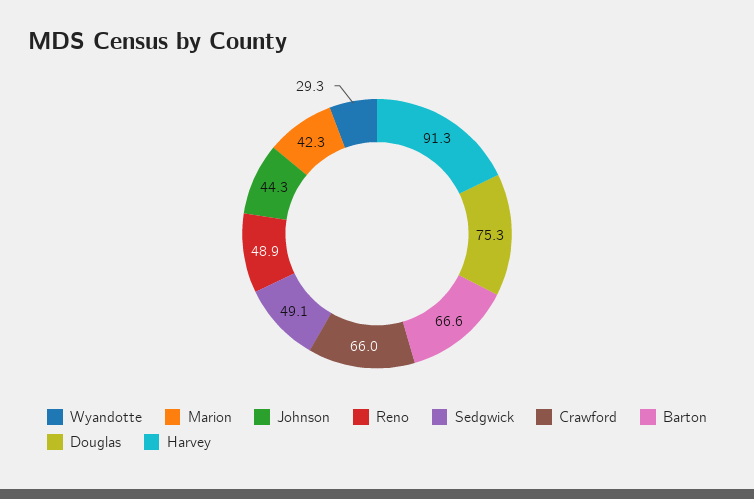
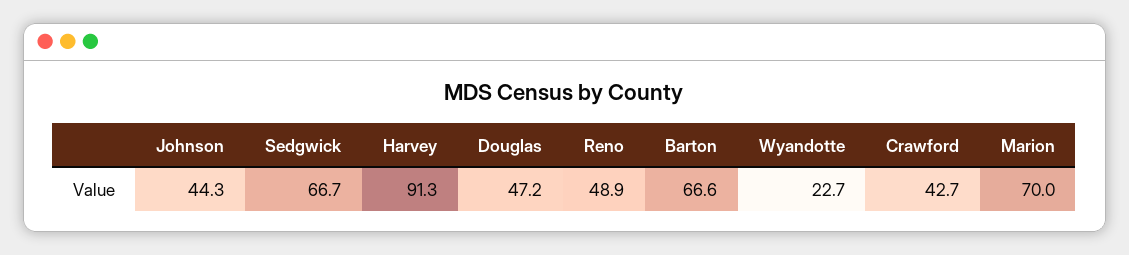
  {
-   "Wyandotte": 29.3,
+   "Wyandotte": 22.7,
-   "Marion": 42.3,
+   "Marion": 70,
    "Johnson": 44.3,
    "Reno": 48.9,
-   "Sedgwick": 49.1,
+   "Sedgwick": 66.7,
-   "Crawford": 66,
+   "Crawford": 42.7,
    "Barton": 66.6,
-   "Douglas": 75.3,
+   "Douglas": 47.2,
    "Harvey": 91.3
  }

